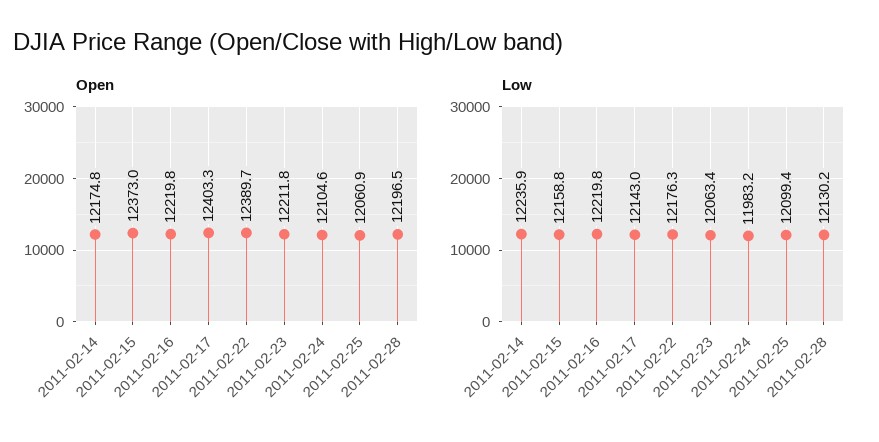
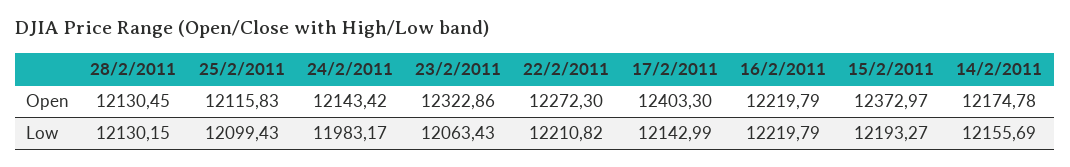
  {
    "Open": {
      "2011-02-14": 12174.78,
      "2011-02-15": 12372.97,
      "2011-02-16": 12219.79,
      "2011-02-17": 12403.3,
-     "2011-02-22": 12389.7,
+     "2011-02-22": 12272.3,
-     "2011-02-23": 12211.8,
+     "2011-02-23": 12322.86,
-     "2011-02-24": 12104.6,
+     "2011-02-24": 12143.42,
-     "2011-02-25": 12060.9,
+     "2011-02-25": 12115.83,
-     "2011-02-28": 12196.5
+     "2011-02-28": 12130.45
    },
    "Low": {
-     "2011-02-14": 12235.9,
+     "2011-02-14": 12155.69,
-     "2011-02-15": 12158.8,
+     "2011-02-15": 12193.27,
      "2011-02-16": 12219.79,
      "2011-02-17": 12142.99,
-     "2011-02-22": 12176.3,
+     "2011-02-22": 12210.82,
      "2011-02-23": 12063.43,
      "2011-02-24": 11983.17,
      "2011-02-25": 12099.43,
      "2011-02-28": 12130.15
    }
  }

